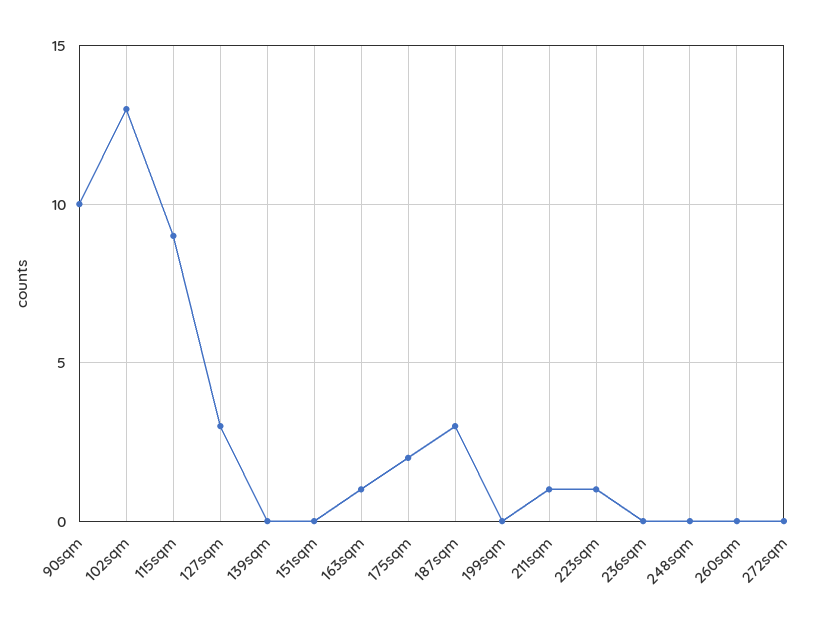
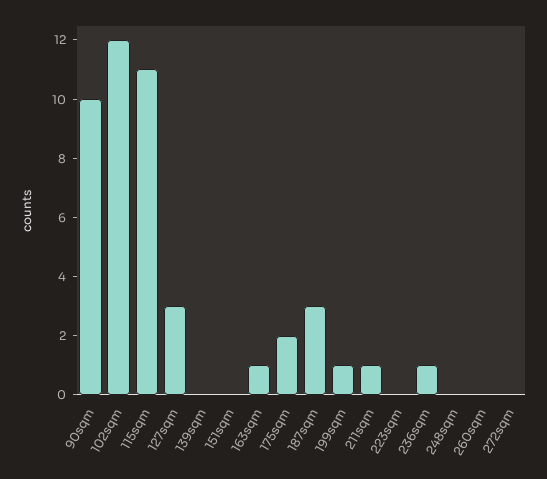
  {
    "90sqm": 10,
-   "102sqm": 13,
+   "102sqm": 12,
-   "115sqm": 9,
+   "115sqm": 11,
    "127sqm": 3,
    "139sqm": 0,
    "151sqm": 0,
    "163sqm": 1,
    "175sqm": 2,
    "187sqm": 3,
-   "199sqm": 0,
+   "199sqm": 1,
    "211sqm": 1,
-   "223sqm": 1,
+   "223sqm": 0,
-   "236sqm": 0,
+   "236sqm": 1,
    "248sqm": 0,
    "260sqm": 0,
    "272sqm": 0
  }

